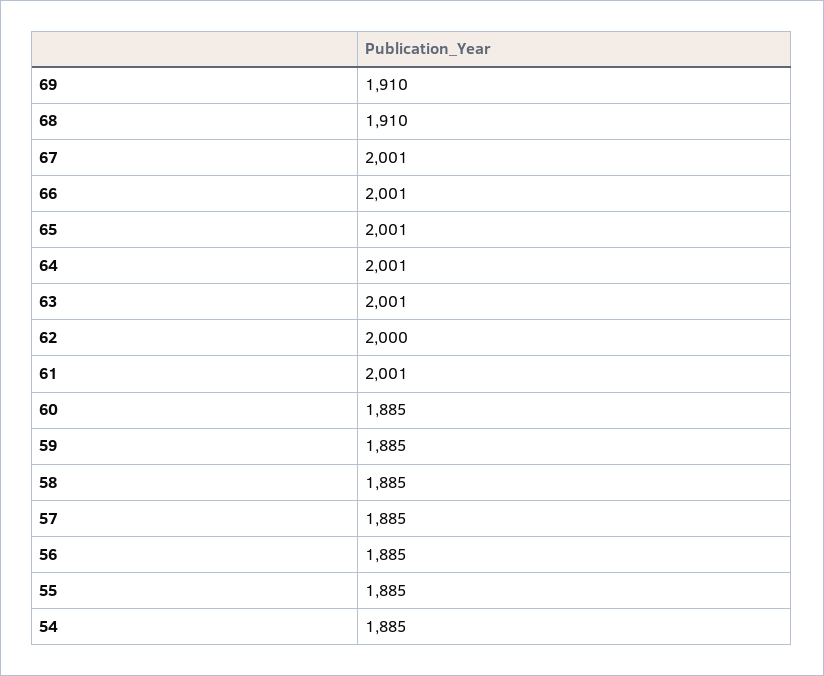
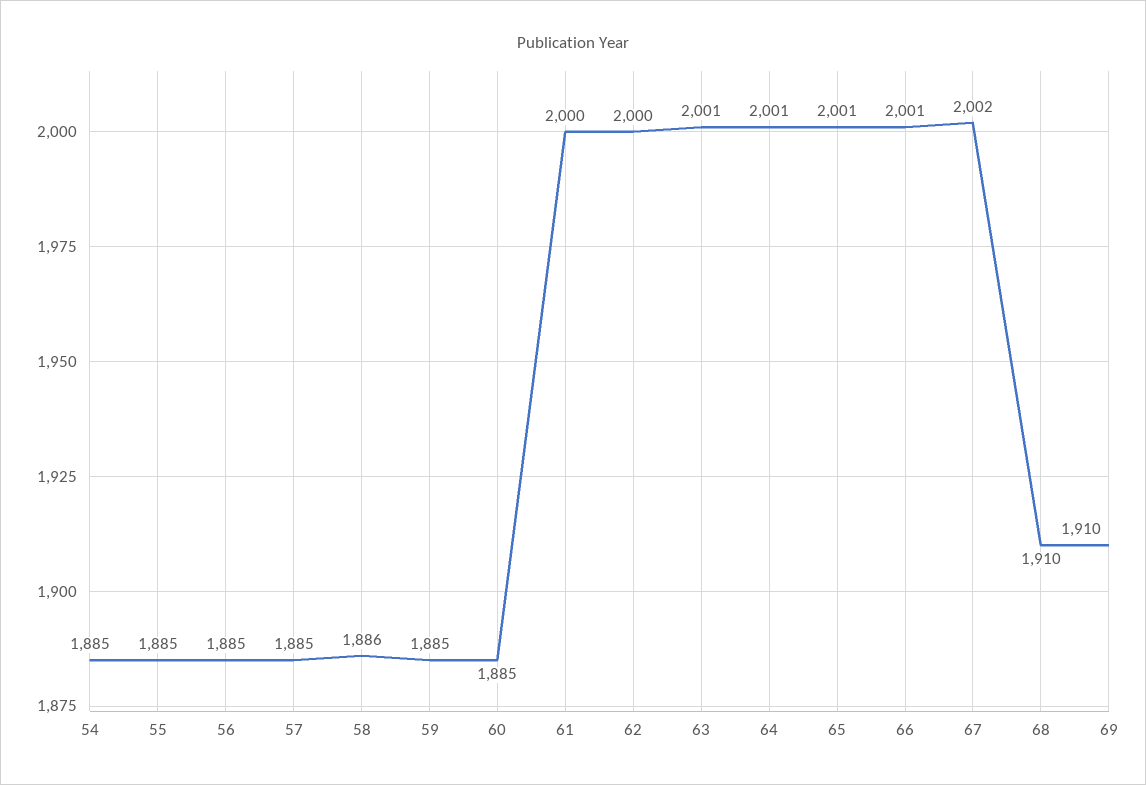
  {
    "69": 1910,
    "68": 1910,
-   "67": 2001,
+   "67": 2002,
    "66": 2001,
    "65": 2001,
    "64": 2001,
    "63": 2001,
    "62": 2000,
-   "61": 2001,
+   "61": 2000,
    "60": 1885,
    "59": 1885,
-   "58": 1885,
+   "58": 1886,
    "57": 1885,
    "56": 1885,
    "55": 1885,
    "54": 1885
  }

